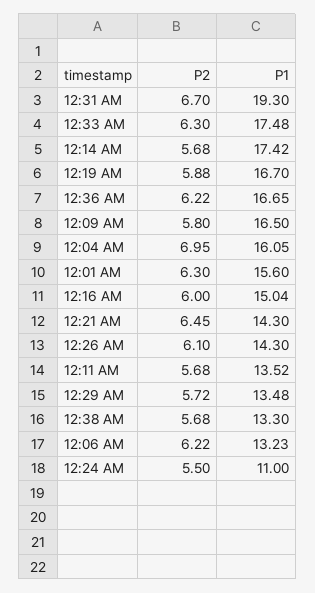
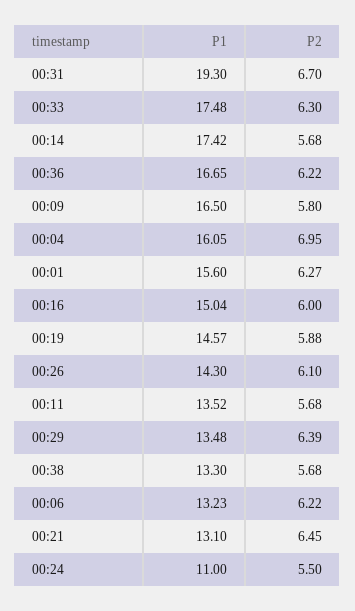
  {
    "P2": {
      "12:31 AM": 6.7,
      "12:33 AM": 6.3,
      "12:14 AM": 5.68,
      "12:19 AM": 5.88,
      "12:36 AM": 6.22,
      "12:09 AM": 5.8,
      "12:04 AM": 6.95,
-     "12:01 AM": 6.3,
+     "12:01 AM": 6.27,
      "12:16 AM": 6,
      "12:21 AM": 6.45,
      "12:26 AM": 6.1,
      "12:11 AM": 5.68,
-     "12:29 AM": 5.72,
+     "12:29 AM": 6.39,
      "12:38 AM": 5.68,
      "12:06 AM": 6.22,
      "12:24 AM": 5.5
    },
    "P1": {
      "12:31 AM": 19.3,
      "12:33 AM": 17.48,
      "12:14 AM": 17.42,
-     "12:19 AM": 16.7,
+     "12:19 AM": 14.57,
      "12:36 AM": 16.65,
      "12:09 AM": 16.5,
      "12:04 AM": 16.05,
      "12:01 AM": 15.6,
      "12:16 AM": 15.04,
-     "12:21 AM": 14.3,
+     "12:21 AM": 13.1,
      "12:26 AM": 14.3,
      "12:11 AM": 13.52,
      "12:29 AM": 13.48,
      "12:38 AM": 13.3,
      "12:06 AM": 13.23,
      "12:24 AM": 11
    }
  }

